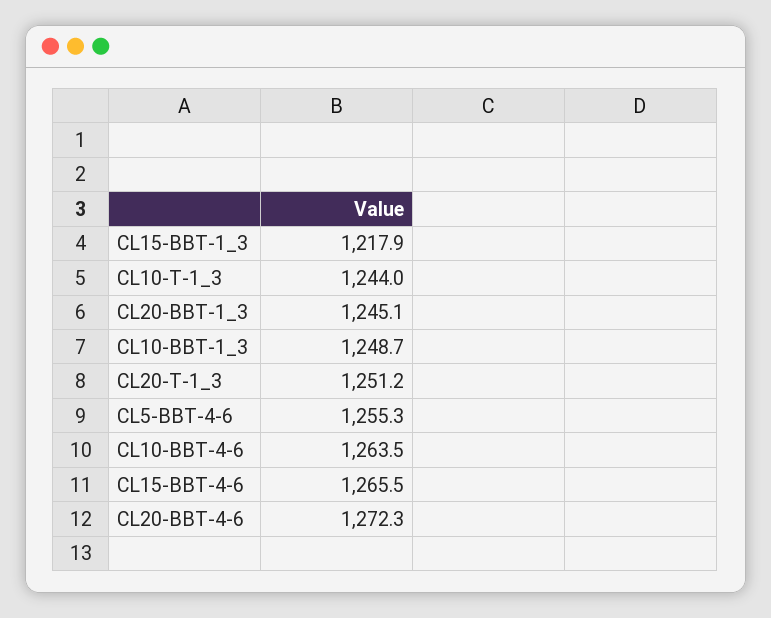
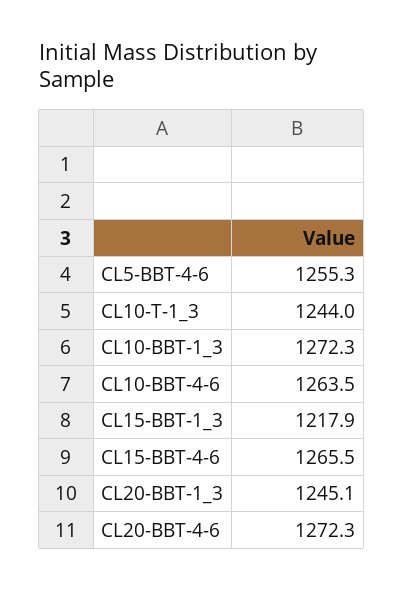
  {
    "CL15-BBT-1_3": 1217.9,
    "CL10-T-1_3": 1244,
    "CL20-BBT-1_3": 1245.1,
-   "CL10-BBT-1_3": 1248.7,
+   "CL10-BBT-1_3": 1272.3,
-   "CL20-T-1_3": 1251.2,
    "CL5-BBT-4-6": 1255.3,
    "CL10-BBT-4-6": 1263.5,
    "CL15-BBT-4-6": 1265.5,
    "CL20-BBT-4-6": 1272.3
  }

